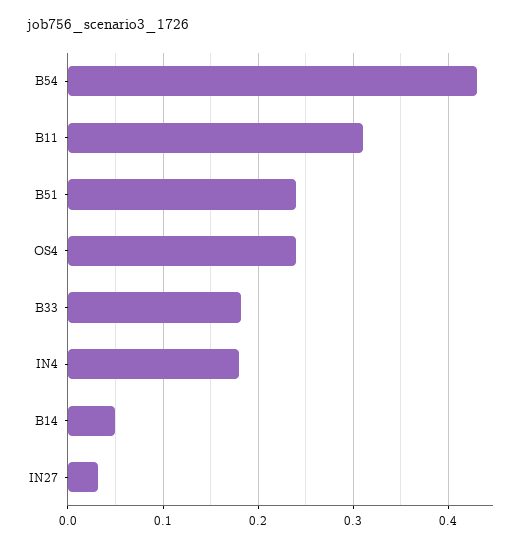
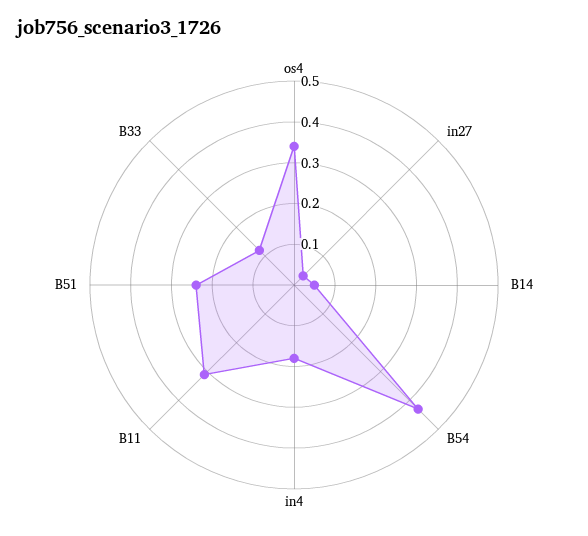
  {
    "B54": 0.43,
    "B11": 0.31,
    "B51": 0.24,
-   "OS4": 0.24,
+   "OS4": 0.34,
-   "B33": 0.18,
+   "B33": 0.12,
    "IN4": 0.18,
    "B14": 0.05,
    "IN27": 0.03
  }

